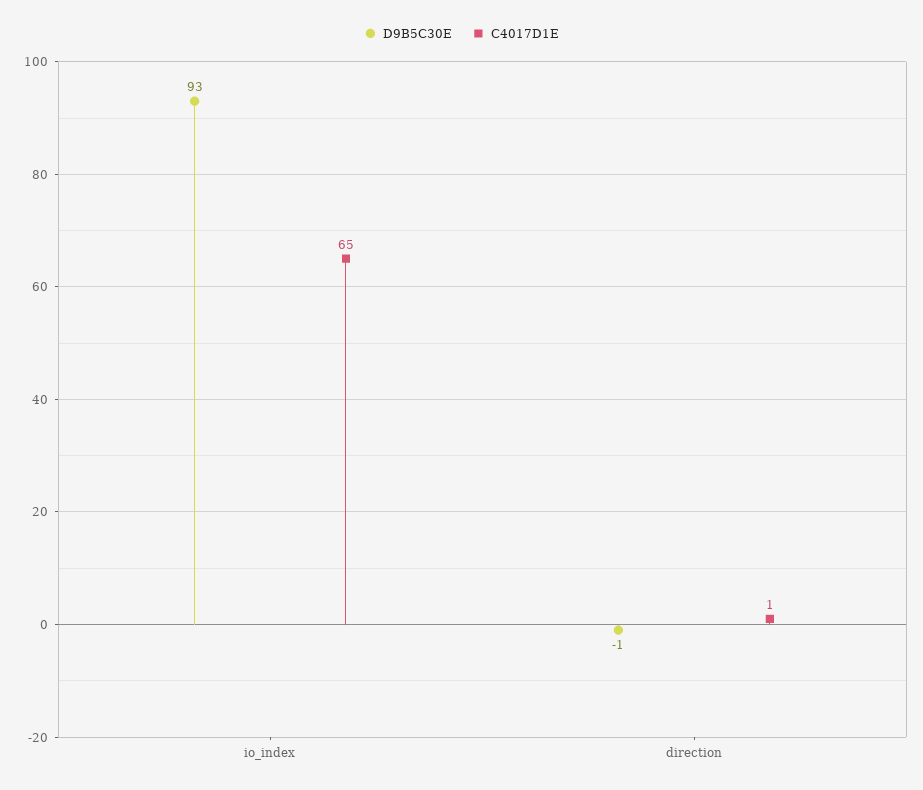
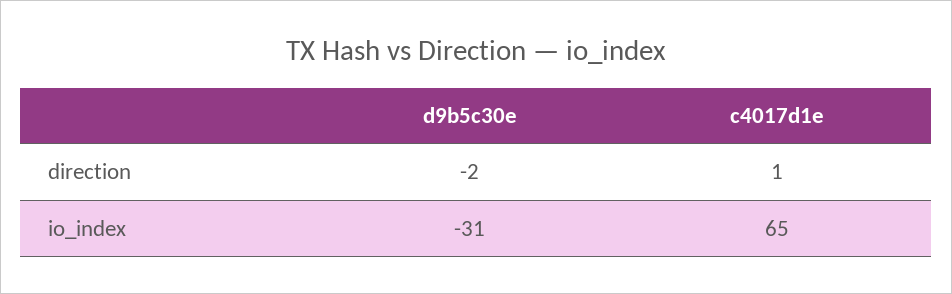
  {
    "D9B5C30E": {
-     "io_index": 93,
+     "io_index": -31,
-     "direction": -1
+     "direction": -2
    },
    "C4017D1E": {
      "io_index": 65,
      "direction": 1
    }
  }

